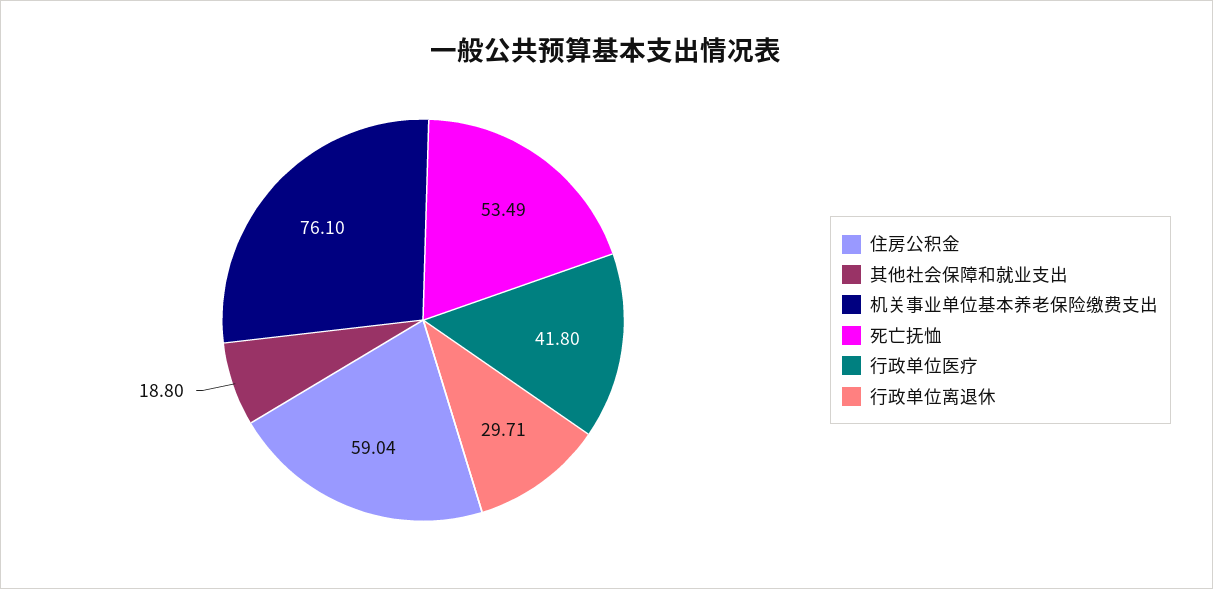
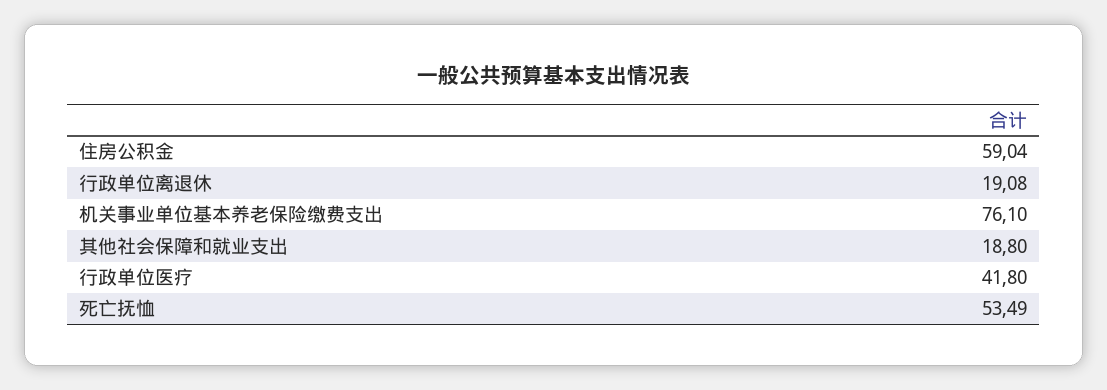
  {
    "住房公积金": 59.04,
    "其他社会保障和就业支出": 18.8,
    "机关事业单位基本养老保险缴费支出": 76.1,
    "死亡抚恤": 53.49,
    "行政单位医疗": 41.8,
-   "行政单位离退休": 29.71
+   "行政单位离退休": 19.08
  }

